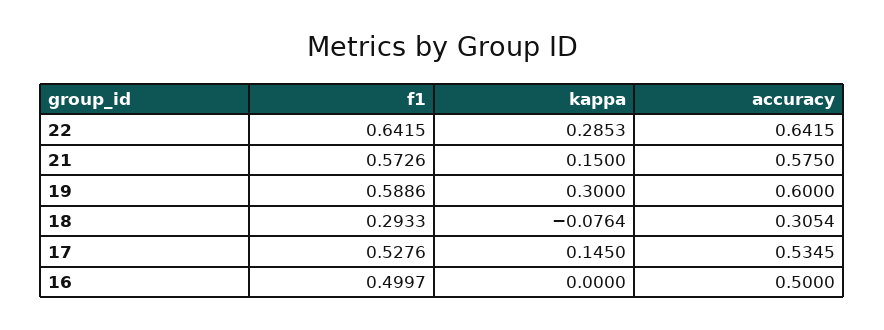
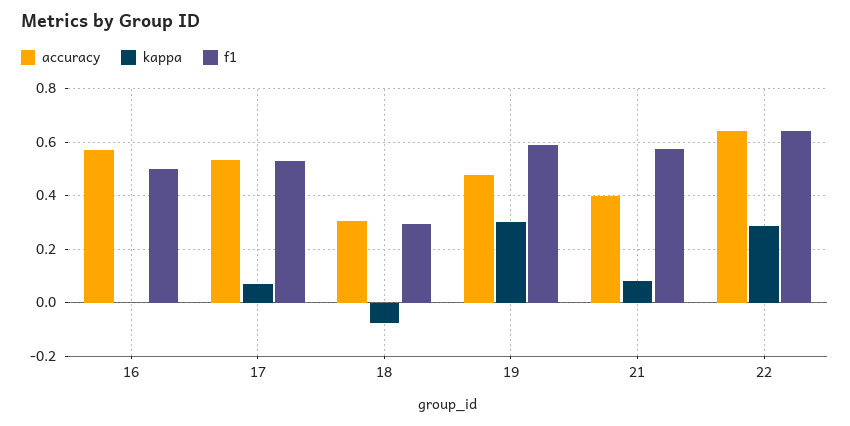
  {
    "f1": {
      "22": 0.6415,
      "21": 0.5726,
      "19": 0.5886,
      "18": 0.2933,
      "17": 0.5276,
      "16": 0.4997
    },
    "kappa": {
      "22": 0.2853,
-     "21": 0.15,
+     "21": 0.075,
      "19": 0.3,
      "18": -0.0764,
-     "17": 0.145,
+     "17": 0.075,
      "16": 0
    },
    "accuracy": {
      "22": 0.6415,
-     "21": 0.575,
+     "21": 0.4,
-     "19": 0.6,
+     "19": 0.475,
      "18": 0.3054,
      "17": 0.5345,
-     "16": 0.5
+     "16": 0.575
    }
  }

